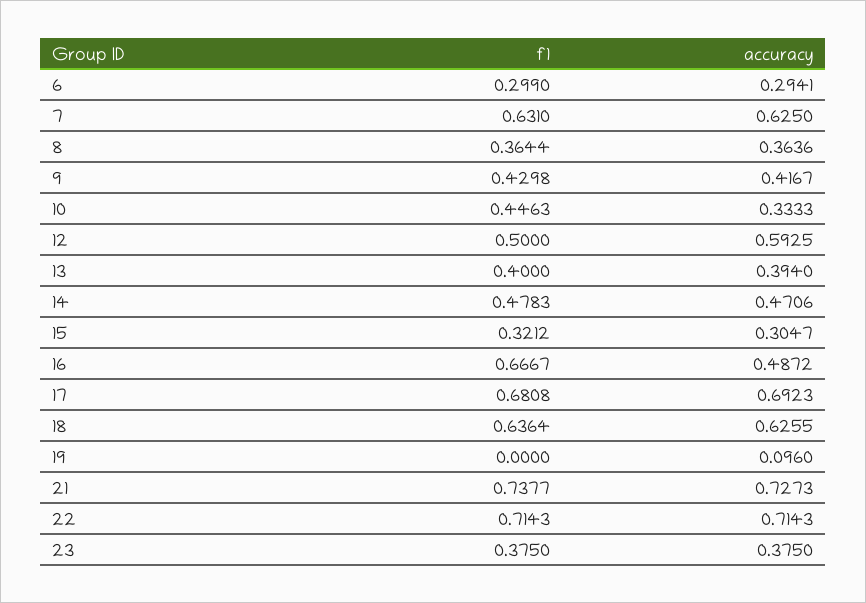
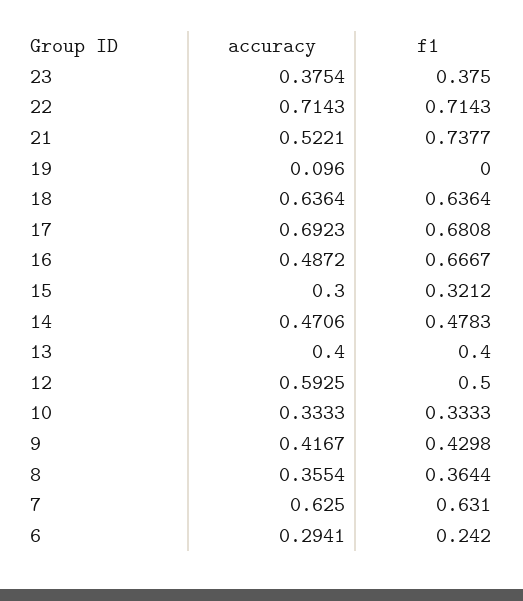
  {
    "f1": {
-     "6": 0.299,
+     "6": 0.242,
      "7": 0.631,
      "8": 0.3644,
      "9": 0.4298,
-     "10": 0.4463,
+     "10": 0.3333,
      "12": 0.5,
      "13": 0.4,
      "14": 0.4783,
      "15": 0.3212,
      "16": 0.6667,
      "17": 0.6808,
      "18": 0.6364,
      "19": 0,
      "21": 0.7377,
      "22": 0.7143,
      "23": 0.375
    },
    "accuracy": {
      "6": 0.2941,
      "7": 0.625,
-     "8": 0.3636,
+     "8": 0.3554,
      "9": 0.4167,
      "10": 0.3333,
      "12": 0.5925,
-     "13": 0.394,
+     "13": 0.4,
      "14": 0.4706,
-     "15": 0.3047,
+     "15": 0.3,
      "16": 0.4872,
      "17": 0.6923,
-     "18": 0.6255,
+     "18": 0.6364,
      "19": 0.096,
-     "21": 0.7273,
+     "21": 0.5221,
      "22": 0.7143,
-     "23": 0.375
+     "23": 0.3754
    }
  }

